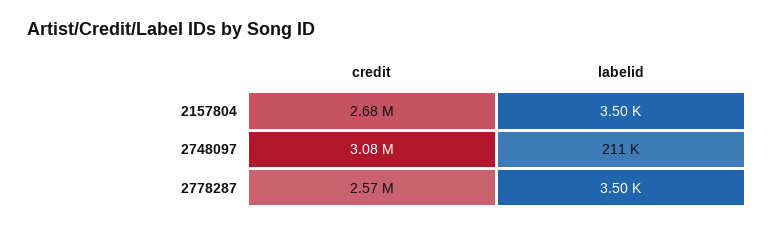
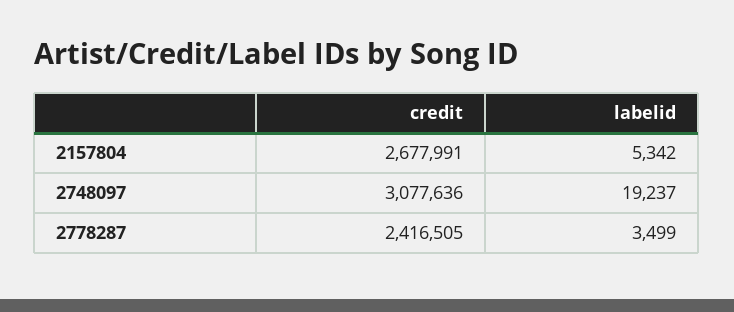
  {
    "credit": {
      "2157804": 2677991,
      "2748097": 3077636,
-     "2778287": 2570000
+     "2778287": 2416505
    },
    "labelid": {
-     "2157804": 3500,
+     "2157804": 5342,
-     "2748097": 211000,
+     "2748097": 19237,
      "2778287": 3499
    }
  }

